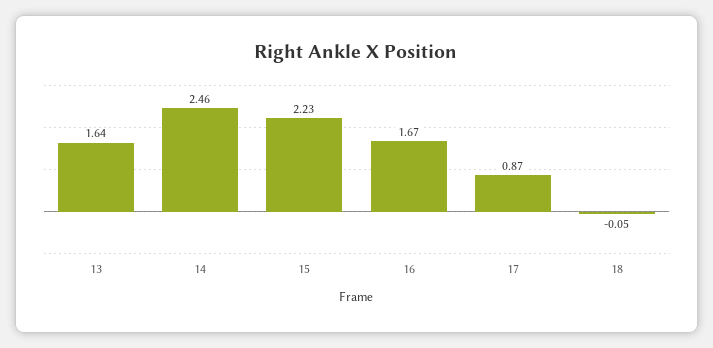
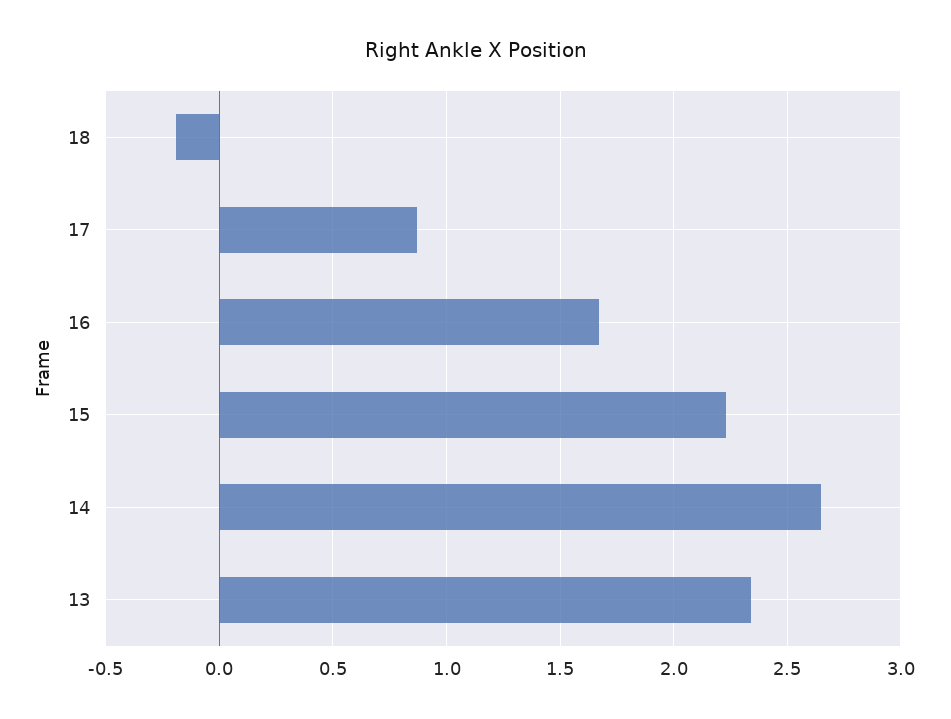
  {
-   "13": 1.64,
+   "13": 2.35,
-   "14": 2.46,
+   "14": 2.65,
    "15": 2.23,
    "16": 1.67,
    "17": 0.87,
-   "18": -0.05
+   "18": -0.2
  }

